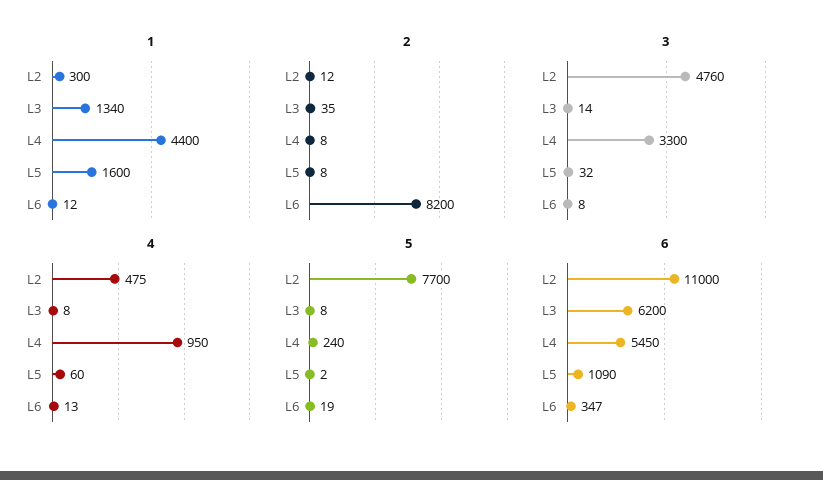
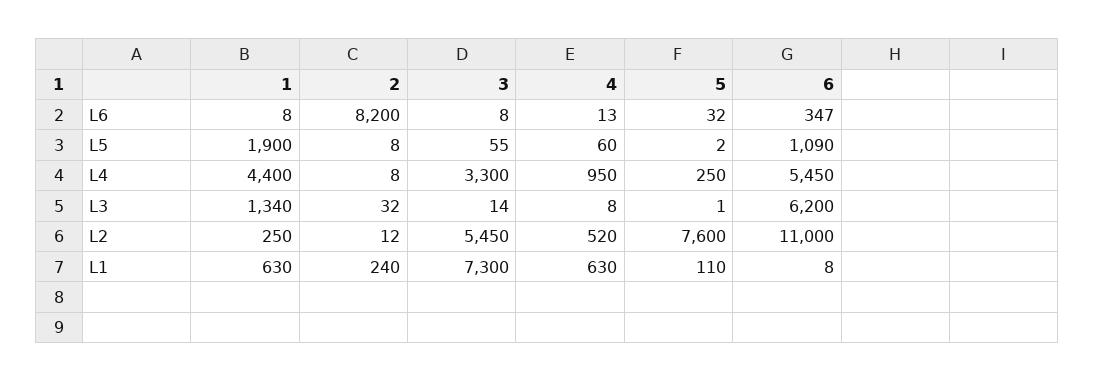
  {
    "1": {
-     "L2": 300,
+     "L2": 250,
      "L3": 1340,
      "L4": 4400,
-     "L5": 1600,
+     "L5": 1900,
-     "L6": 12
+     "L6": 8,
+     "L1": 630
    },
    "2": {
      "L2": 12,
-     "L3": 35,
+     "L3": 32,
      "L4": 8,
      "L5": 8,
-     "L6": 8200
+     "L6": 8200,
+     "L1": 240
    },
    "3": {
-     "L2": 4760,
+     "L2": 5450,
      "L3": 14,
      "L4": 3300,
-     "L5": 32,
+     "L5": 55,
-     "L6": 8
+     "L6": 8,
+     "L1": 7300
    },
    "4": {
-     "L2": 475,
+     "L2": 520,
      "L3": 8,
      "L4": 950,
      "L5": 60,
-     "L6": 13
+     "L6": 13,
+     "L1": 630
    },
    "5": {
-     "L2": 7700,
+     "L2": 7600,
-     "L3": 8,
+     "L3": 1,
-     "L4": 240,
+     "L4": 250,
      "L5": 2,
-     "L6": 19
+     "L6": 32,
+     "L1": 110
    },
    "6": {
      "L2": 11000,
      "L3": 6200,
      "L4": 5450,
      "L5": 1090,
-     "L6": 347
+     "L6": 347,
+     "L1": 8
    }
  }

